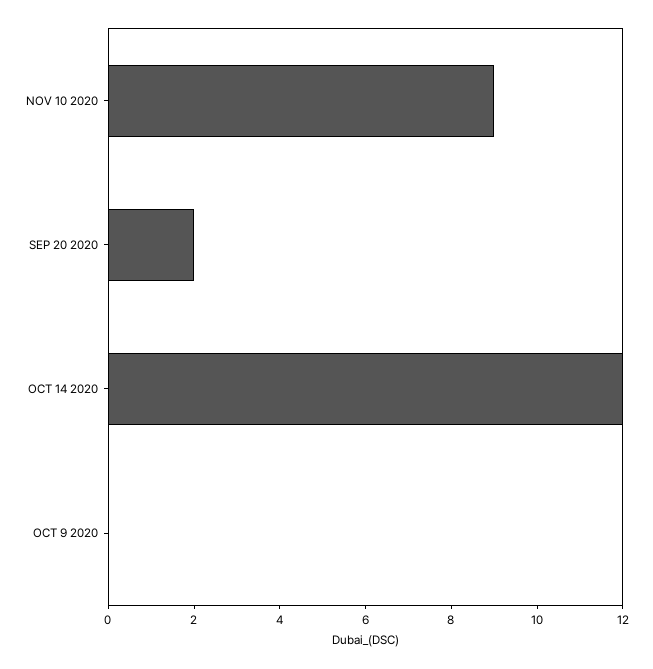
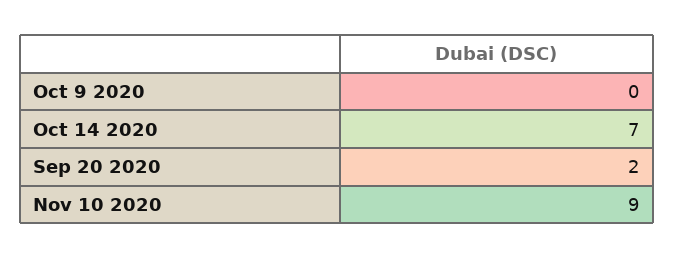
  {
    "NOV 10 2020": 9,
    "SEP 20 2020": 2,
-   "OCT 14 2020": 12,
+   "OCT 14 2020": 7,
    "OCT 9 2020": 0
  }

